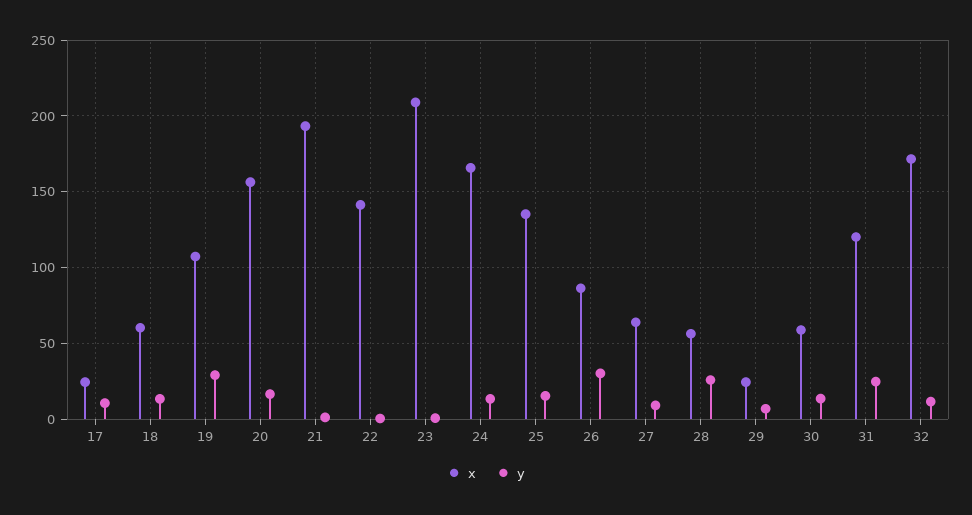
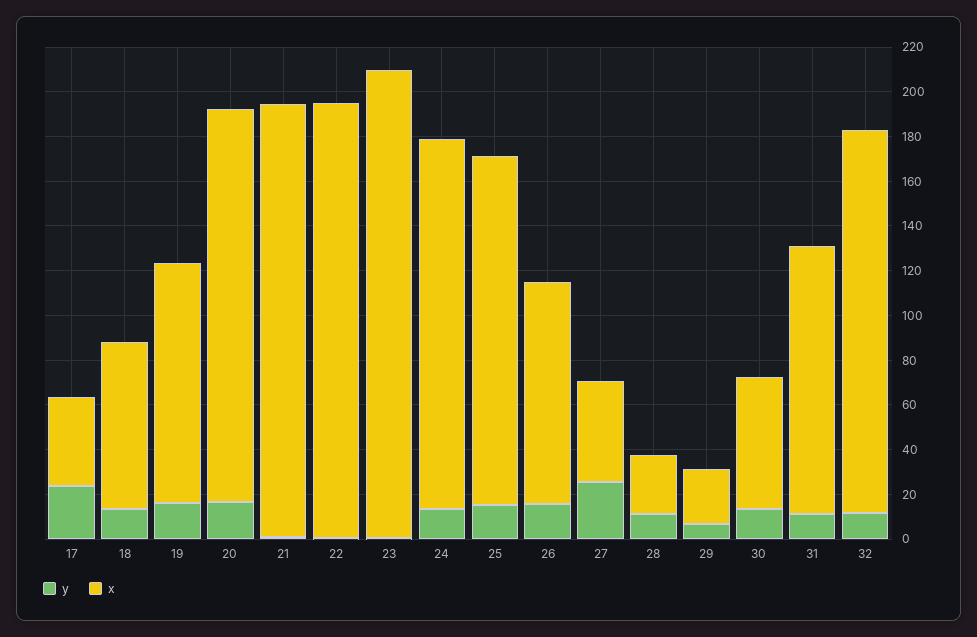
  {
    "x": {
-     "17": 25,
+     "17": 40,
-     "18": 60,
+     "18": 75,
      "19": 105,
-     "20": 155,
+     "20": 175,
      "21": 195,
-     "22": 140,
+     "22": 195,
      "23": 210,
      "24": 165,
-     "25": 135,
+     "25": 155,
-     "26": 85,
+     "26": 100,
-     "27": 65,
+     "27": 45,
-     "28": 55,
+     "28": 25,
      "29": 25,
      "30": 60,
      "31": 120,
      "32": 170
    },
    "y": {
-     "17": 10,
+     "17": 25,
      "18": 15,
-     "19": 30,
+     "19": 15,
      "20": 15,
      "21": 0,
      "22": 0,
      "23": 0,
      "24": 15,
      "25": 15,
-     "26": 30,
+     "26": 15,
-     "27": 10,
+     "27": 25,
-     "28": 25,
+     "28": 10,
      "29": 5,
      "30": 15,
-     "31": 25,
+     "31": 10,
      "32": 10
    }
  }

